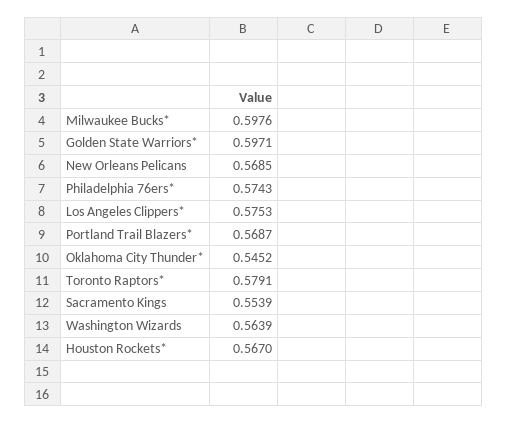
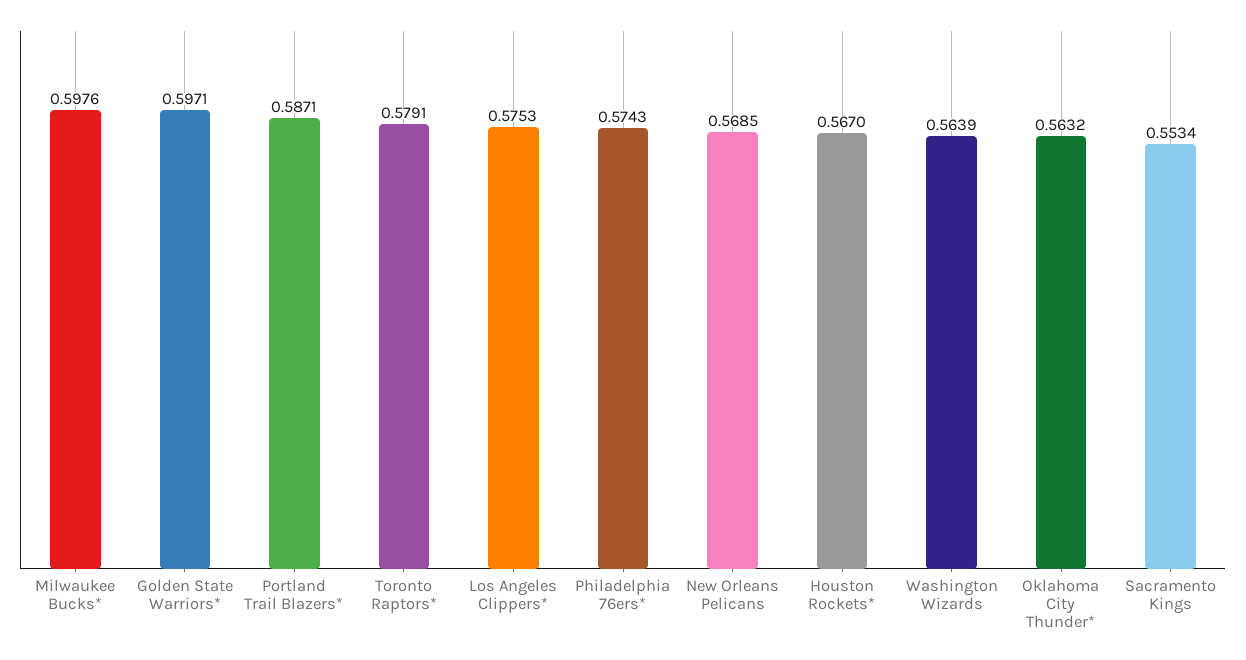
  {
    "Milwaukee Bucks*": 0.5976,
    "Golden State Warriors*": 0.5971,
    "New Orleans Pelicans": 0.5685,
    "Philadelphia 76ers*": 0.5743,
    "Los Angeles Clippers*": 0.5753,
-   "Portland Trail Blazers*": 0.5687,
+   "Portland Trail Blazers*": 0.5871,
-   "Oklahoma City Thunder*": 0.5452,
+   "Oklahoma City Thunder*": 0.5632,
    "Toronto Raptors*": 0.5791,
-   "Sacramento Kings": 0.5539,
+   "Sacramento Kings": 0.5534,
    "Washington Wizards": 0.5639,
    "Houston Rockets*": 0.567
  }

